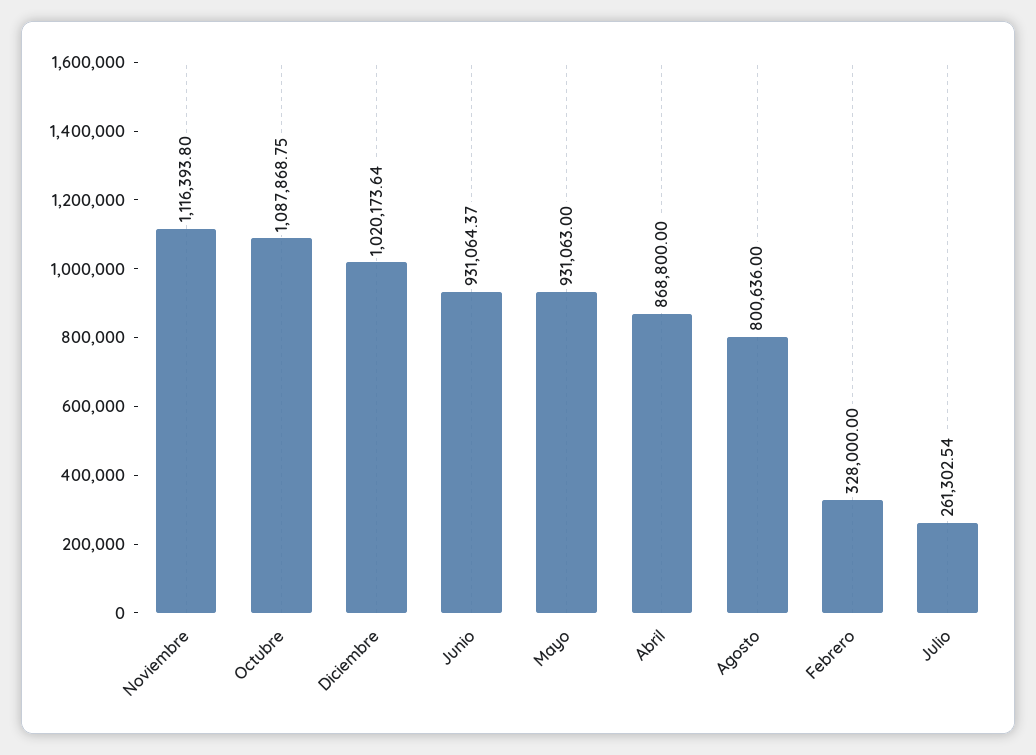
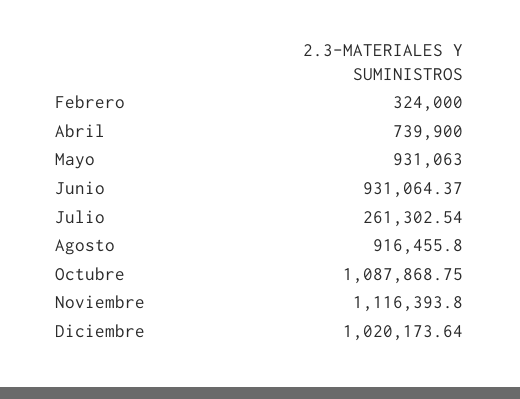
  {
    "Noviembre": 1116393.8,
    "Octubre": 1087868.75,
    "Diciembre": 1020173.64,
    "Junio": 931064.37,
    "Mayo": 931063,
-   "Abril": 868800,
+   "Abril": 739900,
-   "Agosto": 800636,
+   "Agosto": 916455.8,
-   "Febrero": 328000,
+   "Febrero": 324000,
    "Julio": 261302.54
  }

